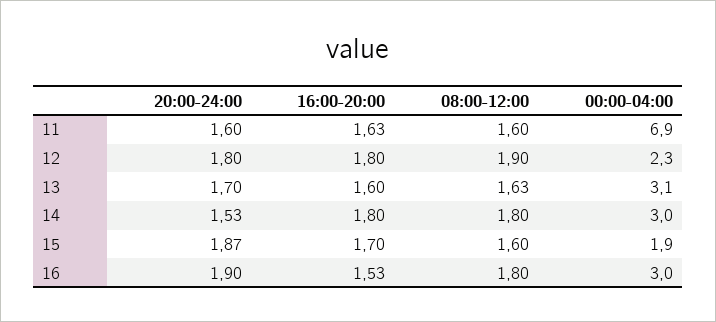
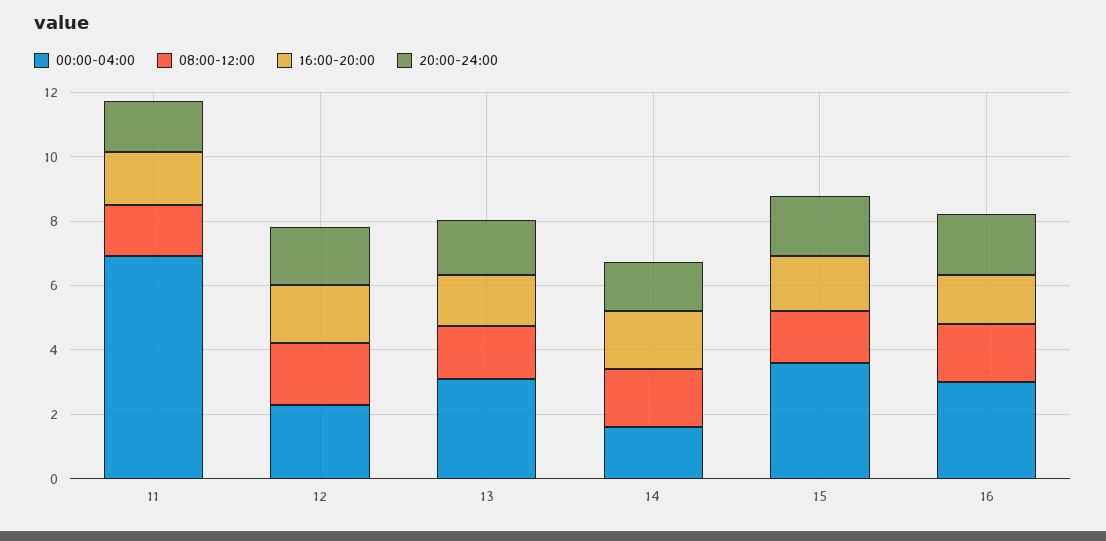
  {
    "20:00-24:00": {
      "11": 1.6,
      "12": 1.8,
      "13": 1.7,
      "14": 1.53,
      "15": 1.87,
      "16": 1.9
    },
    "16:00-20:00": {
      "11": 1.63,
      "12": 1.8,
      "13": 1.6,
      "14": 1.8,
      "15": 1.7,
      "16": 1.53
    },
    "08:00-12:00": {
      "11": 1.6,
      "12": 1.9,
      "13": 1.63,
      "14": 1.8,
      "15": 1.6,
      "16": 1.8
    },
    "00:00-04:00": {
      "11": 6.9,
      "12": 2.3,
      "13": 3.1,
-     "14": 3,
+     "14": 1.5,
-     "15": 1.9,
+     "15": 3.5,
      "16": 3
    }
  }

